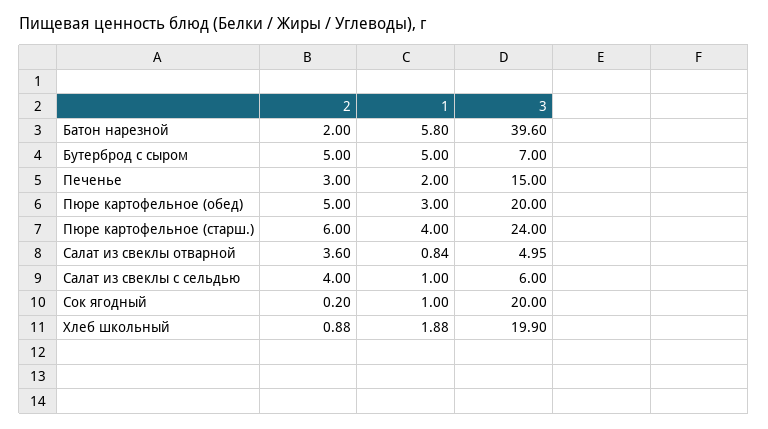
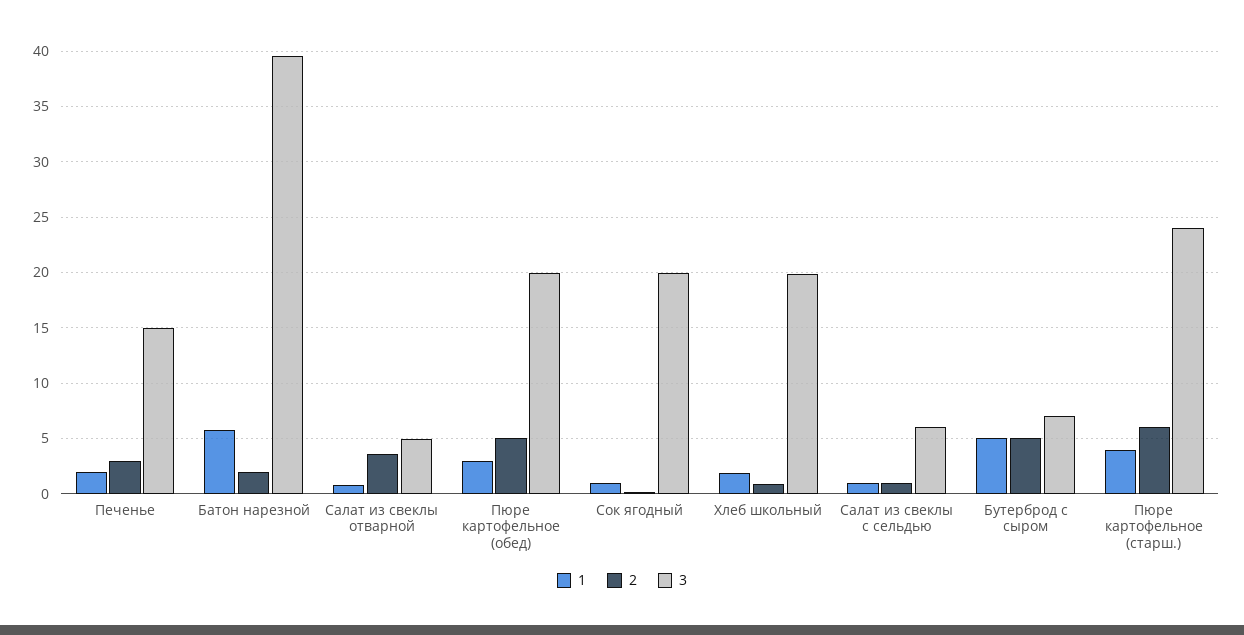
  {
    "2": {
      "Батон нарезной": 2,
      "Бутерброд с сыром": 5,
      "Печенье": 3,
      "Пюре картофельное (обед)": 5,
      "Пюре картофельное (старш.)": 6,
      "Салат из свеклы отварной": 3.6,
-     "Салат из свеклы с сельдью": 4,
+     "Салат из свеклы с сельдью": 1,
      "Сок ягодный": 0.2,
      "Хлеб школьный": 0.88
    },
    "1": {
      "Батон нарезной": 5.8,
      "Бутерброд с сыром": 5,
      "Печенье": 2,
      "Пюре картофельное (обед)": 3,
      "Пюре картофельное (старш.)": 4,
      "Салат из свеклы отварной": 0.84,
      "Салат из свеклы с сельдью": 1,
      "Сок ягодный": 1,
      "Хлеб школьный": 1.88
    },
    "3": {
      "Батон нарезной": 39.6,
      "Бутерброд с сыром": 7,
      "Печенье": 15,
      "Пюре картофельное (обед)": 20,
      "Пюре картофельное (старш.)": 24,
      "Салат из свеклы отварной": 4.95,
      "Салат из свеклы с сельдью": 6,
      "Сок ягодный": 20,
      "Хлеб школьный": 19.9
    }
  }

